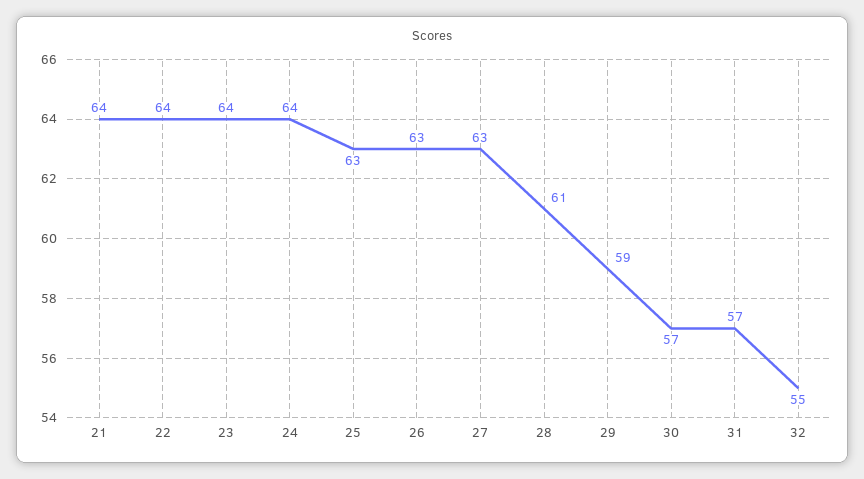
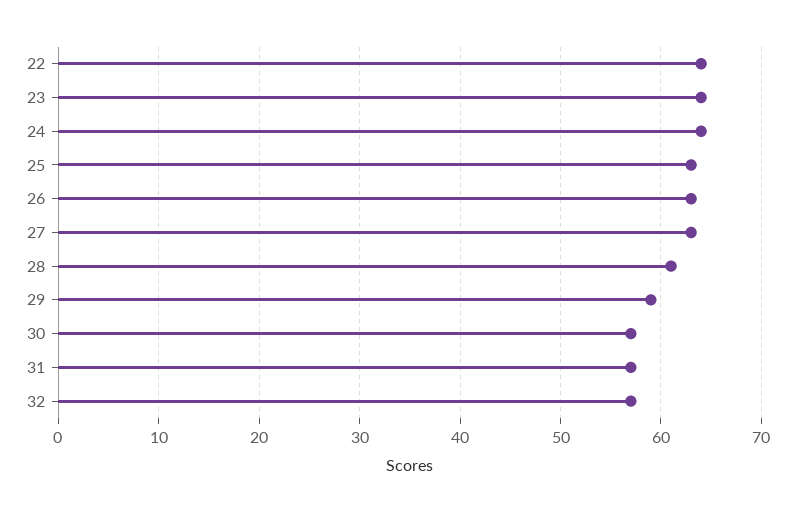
  {
-   "21": 64,
    "22": 64,
    "23": 64,
    "24": 64,
    "25": 63,
    "26": 63,
    "27": 63,
    "28": 61,
    "29": 59,
    "30": 57,
    "31": 57,
-   "32": 55
+   "32": 57
  }

